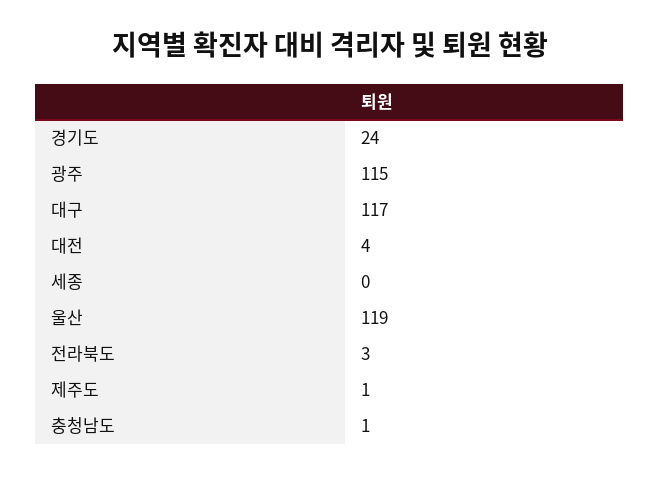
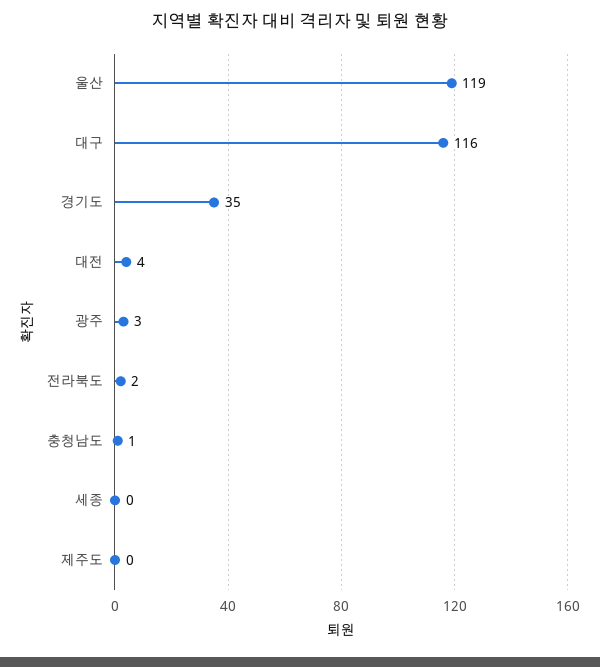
  {
-   "경기도": 24,
+   "경기도": 35,
-   "광주": 115,
+   "광주": 3,
-   "대구": 117,
+   "대구": 116,
    "대전": 4,
    "세종": 0,
    "울산": 119,
-   "전라북도": 3,
+   "전라북도": 2,
-   "제주도": 1,
+   "제주도": 0,
    "충청남도": 1
  }

